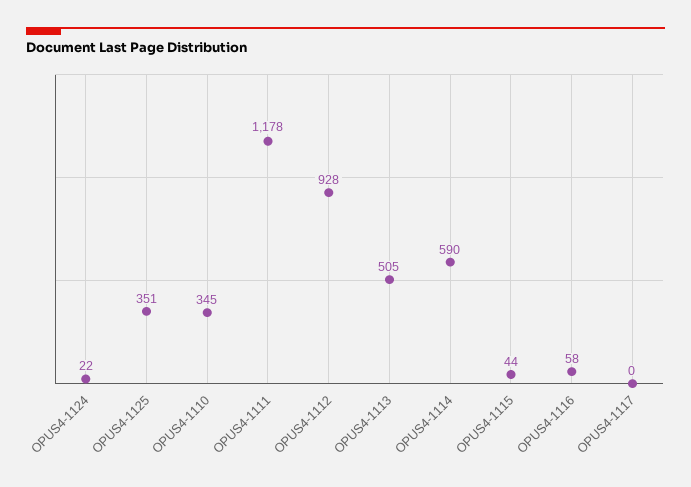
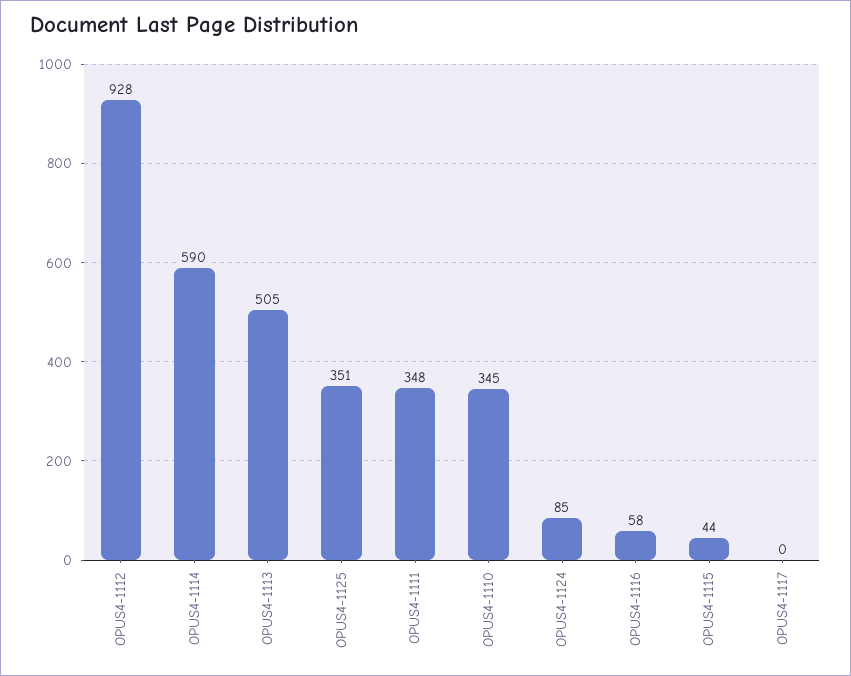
  {
-   "OPUS4-1124": 22,
+   "OPUS4-1124": 85,
    "OPUS4-1125": 351,
    "OPUS4-1110": 345,
-   "OPUS4-1111": 1178,
+   "OPUS4-1111": 348,
    "OPUS4-1112": 928,
    "OPUS4-1113": 505,
    "OPUS4-1114": 590,
    "OPUS4-1115": 44,
    "OPUS4-1116": 58,
    "OPUS4-1117": 0
  }

